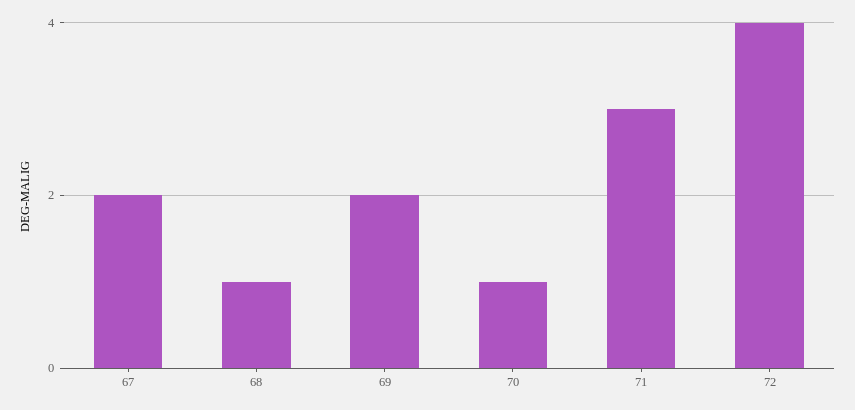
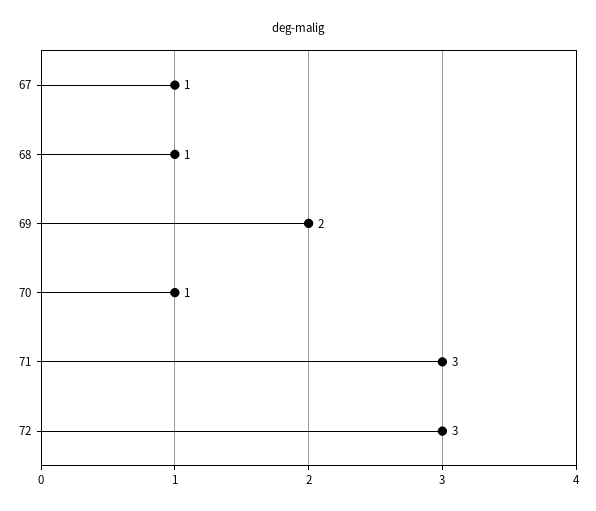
  {
-   "67": 2,
+   "67": 1,
    "68": 1,
    "69": 2,
    "70": 1,
    "71": 3,
-   "72": 4
+   "72": 3
  }

